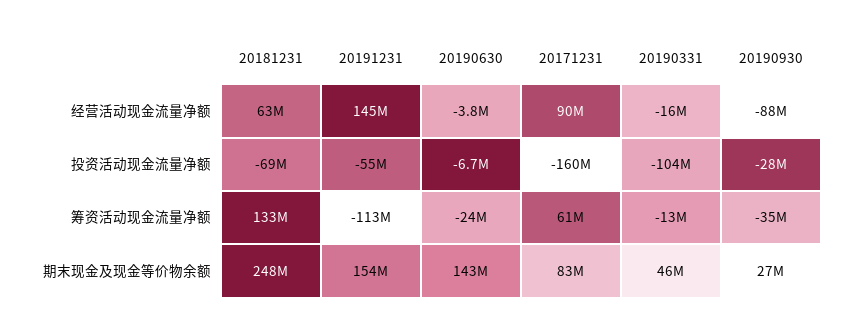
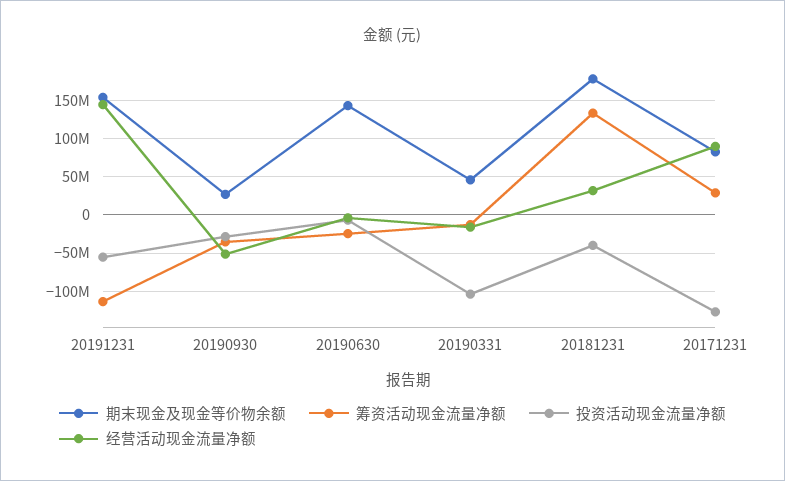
  {
    "经营活动现金流量净额": {
-     "20181231": 63000000,
+     "20181231": 30000000,
      "20191231": 145000000,
      "20190630": -3800000,
      "20171231": 90000000,
      "20190331": -16000000,
-     "20190930": -88000000
+     "20190930": -50000000
    },
    "投资活动现金流量净额": {
-     "20181231": -69000000,
+     "20181231": -40000000,
      "20191231": -55000000,
      "20190630": -6700000,
-     "20171231": -160000000,
+     "20171231": -130000000,
      "20190331": -104000000,
      "20190930": -28000000
    },
    "筹资活动现金流量净额": {
      "20181231": 133000000,
      "20191231": -113000000,
      "20190630": -24000000,
-     "20171231": 61000000,
+     "20171231": 30000000,
      "20190331": -13000000,
      "20190930": -35000000
    },
    "期末现金及现金等价物余额": {
-     "20181231": 248000000,
+     "20181231": 180000000,
      "20191231": 154000000,
      "20190630": 143000000,
      "20171231": 83000000,
      "20190331": 46000000,
      "20190930": 27000000
    }
  }

